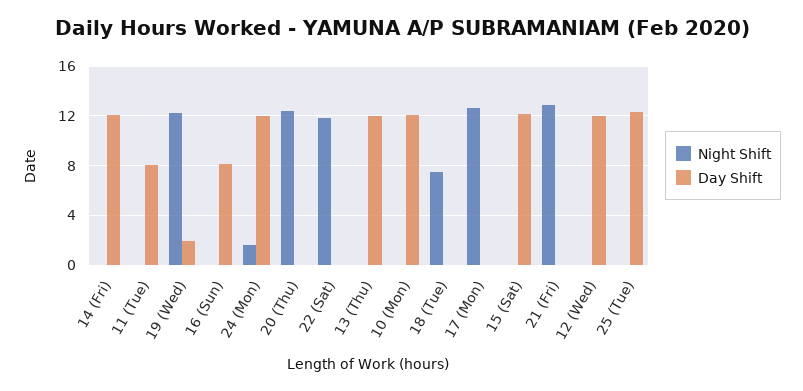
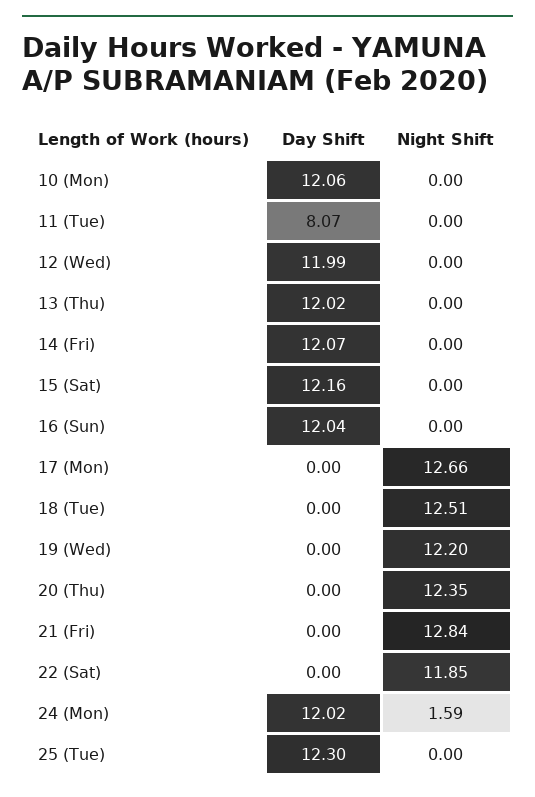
  {
    "Night Shift": {
      "14 (Fri)": 0,
      "11 (Tue)": 0,
      "19 (Wed)": 12.2,
      "16 (Sun)": 0,
      "24 (Mon)": 1.59,
      "20 (Thu)": 12.35,
      "22 (Sat)": 11.85,
      "13 (Thu)": 0,
      "10 (Mon)": 0,
-     "18 (Tue)": 7.5,
+     "18 (Tue)": 12.51,
      "17 (Mon)": 12.66,
      "15 (Sat)": 0,
      "21 (Fri)": 12.84,
      "12 (Wed)": 0,
      "25 (Tue)": 0
    },
    "Day Shift": {
      "14 (Fri)": 12.07,
      "11 (Tue)": 8.07,
-     "19 (Wed)": 2,
+     "19 (Wed)": 0,
-     "16 (Sun)": 8,
+     "16 (Sun)": 12.04,
      "24 (Mon)": 12.02,
      "20 (Thu)": 0,
      "22 (Sat)": 0,
      "13 (Thu)": 12.02,
      "10 (Mon)": 12.06,
      "18 (Tue)": 0,
      "17 (Mon)": 0,
      "15 (Sat)": 12.16,
      "21 (Fri)": 0,
      "12 (Wed)": 11.99,
      "25 (Tue)": 12.3
    }
  }

